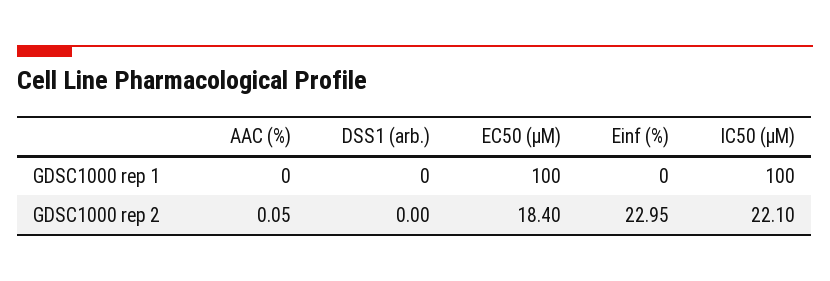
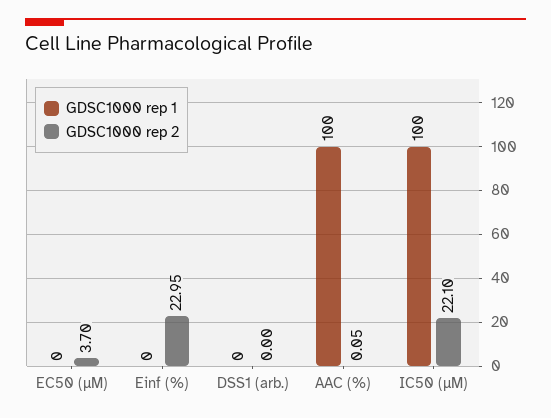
  {
    "GDSC1000 rep 1": {
-     "AAC (%)": 0,
+     "AAC (%)": 100,
      "DSS1 (arb.)": 0,
-     "EC50 (µM)": 100,
+     "EC50 (µM)": 0,
      "Einf (%)": 0,
      "IC50 (µM)": 100
    },
    "GDSC1000 rep 2": {
      "AAC (%)": 0.05,
      "DSS1 (arb.)": 0,
-     "EC50 (µM)": 18.4,
+     "EC50 (µM)": 3.7,
      "Einf (%)": 22.95,
      "IC50 (µM)": 22.1
    }
  }

